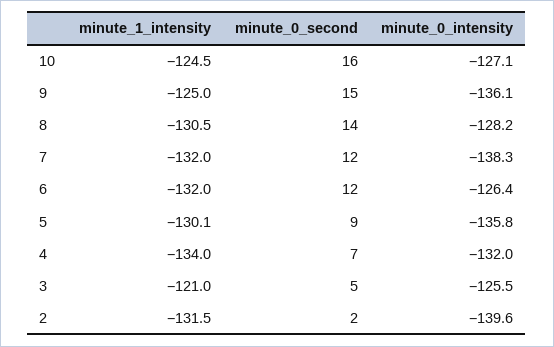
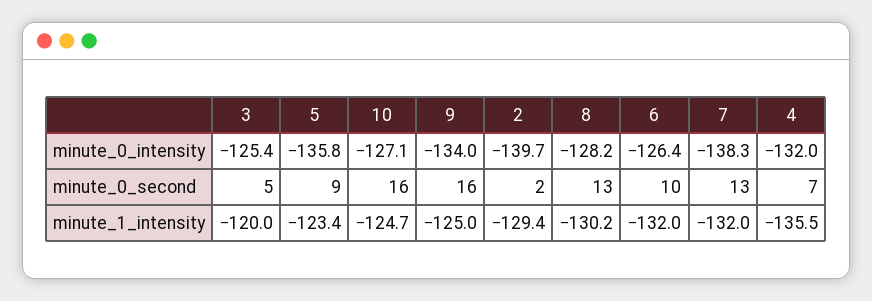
  {
    "minute_1_intensity": {
-     "10": -124.5,
+     "10": -124.7,
      "9": -125,
-     "8": -130.5,
+     "8": -130.2,
      "7": -132,
      "6": -132,
-     "5": -130.1,
+     "5": -123.4,
-     "4": -134,
+     "4": -135.5,
-     "3": -121,
+     "3": -120,
-     "2": -131.5
+     "2": -129.4
    },
    "minute_0_second": {
      "10": 16,
-     "9": 15,
+     "9": 16,
-     "8": 14,
+     "8": 13,
-     "7": 12,
+     "7": 13,
-     "6": 12,
+     "6": 10,
      "5": 9,
      "4": 7,
      "3": 5,
      "2": 2
    },
    "minute_0_intensity": {
      "10": -127.1,
-     "9": -136.1,
+     "9": -134,
      "8": -128.2,
      "7": -138.3,
      "6": -126.4,
      "5": -135.8,
      "4": -132,
-     "3": -125.5,
+     "3": -125.4,
-     "2": -139.6
+     "2": -139.7
    }
  }

